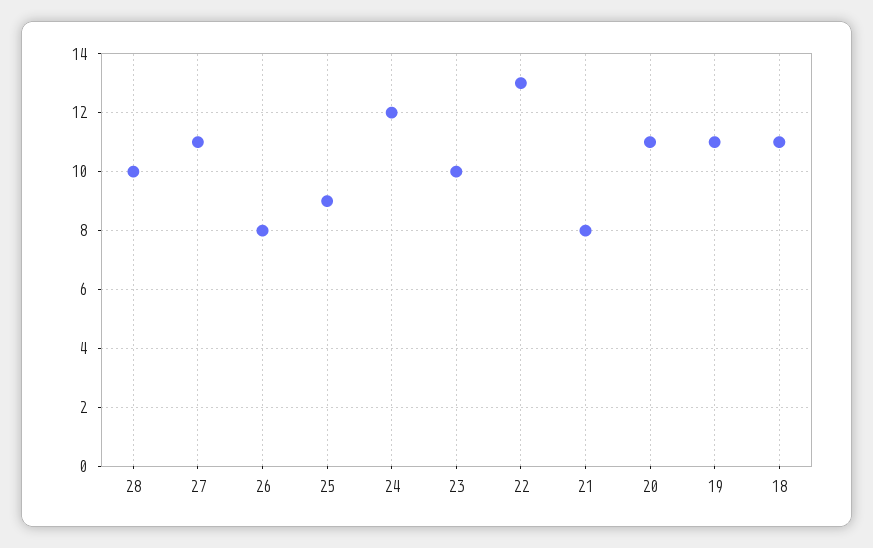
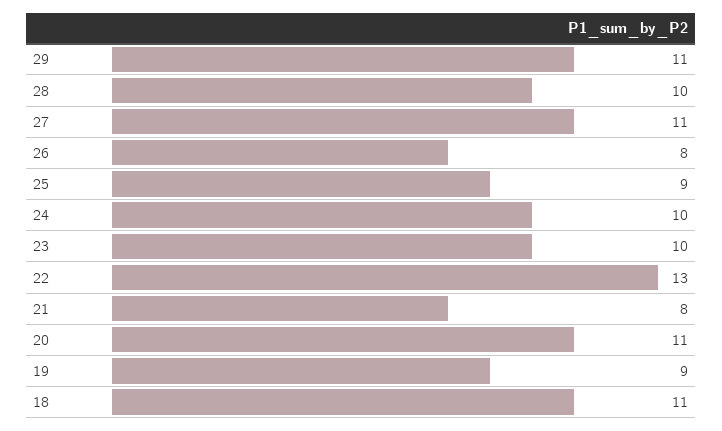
  {
    "28": 10,
    "27": 11,
    "26": 8,
    "25": 9,
-   "24": 12,
+   "24": 10,
    "23": 10,
    "22": 13,
    "21": 8,
    "20": 11,
-   "19": 11,
+   "19": 9,
-   "18": 11
+   "18": 11,
+   "29": 11
  }

